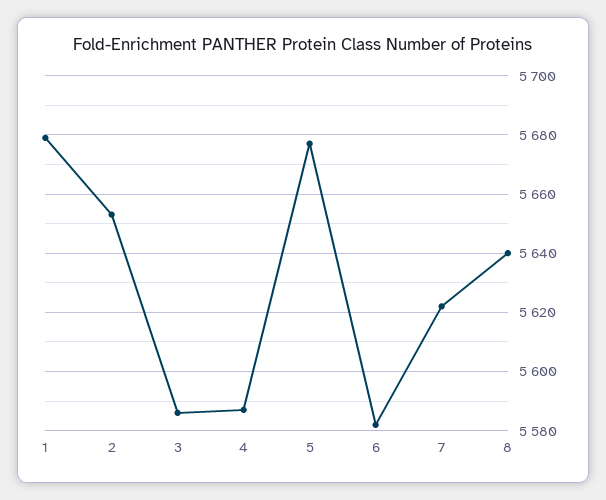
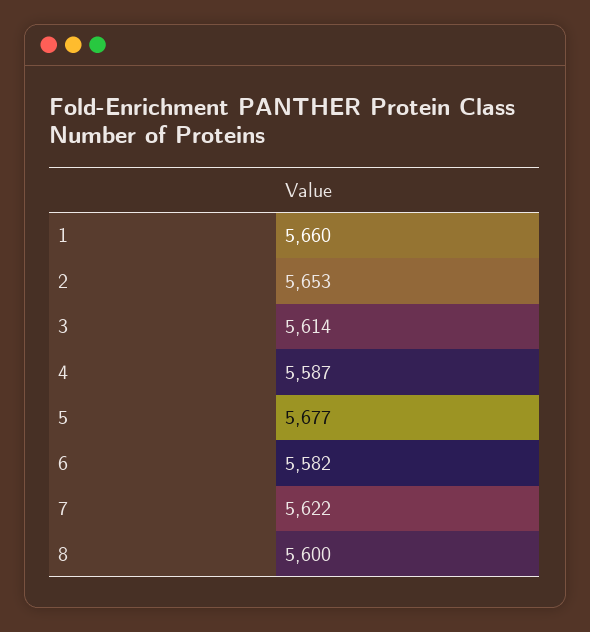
  {
-   "1": 5680,
+   "1": 5660,
    "2": 5653,
-   "3": 5585,
+   "3": 5614,
    "4": 5587,
    "5": 5677,
    "6": 5582,
    "7": 5622,
-   "8": 5640
+   "8": 5600
  }

